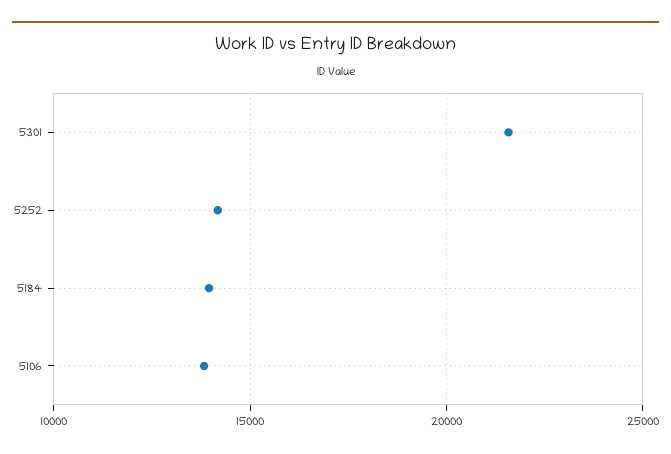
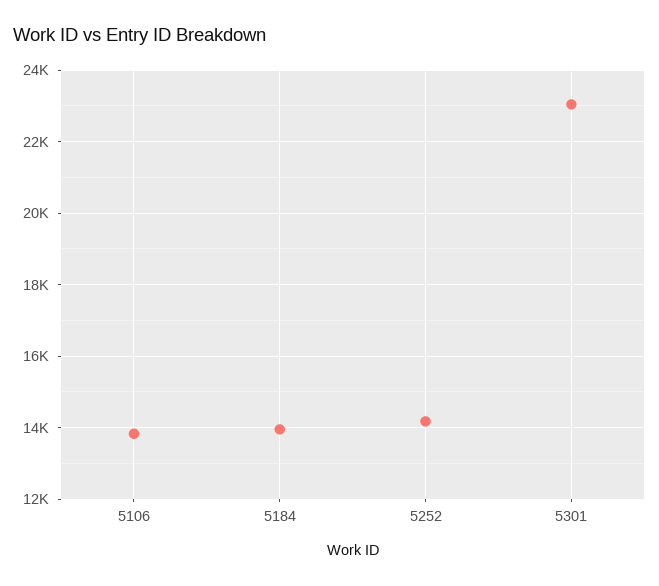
  {
-   "5301": 21500,
+   "5301": 23000,
    "5252": 14200,
    "5184": 14000,
    "5106": 13800
  }

